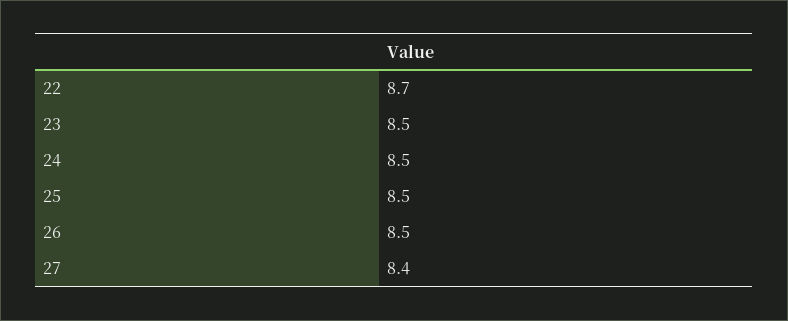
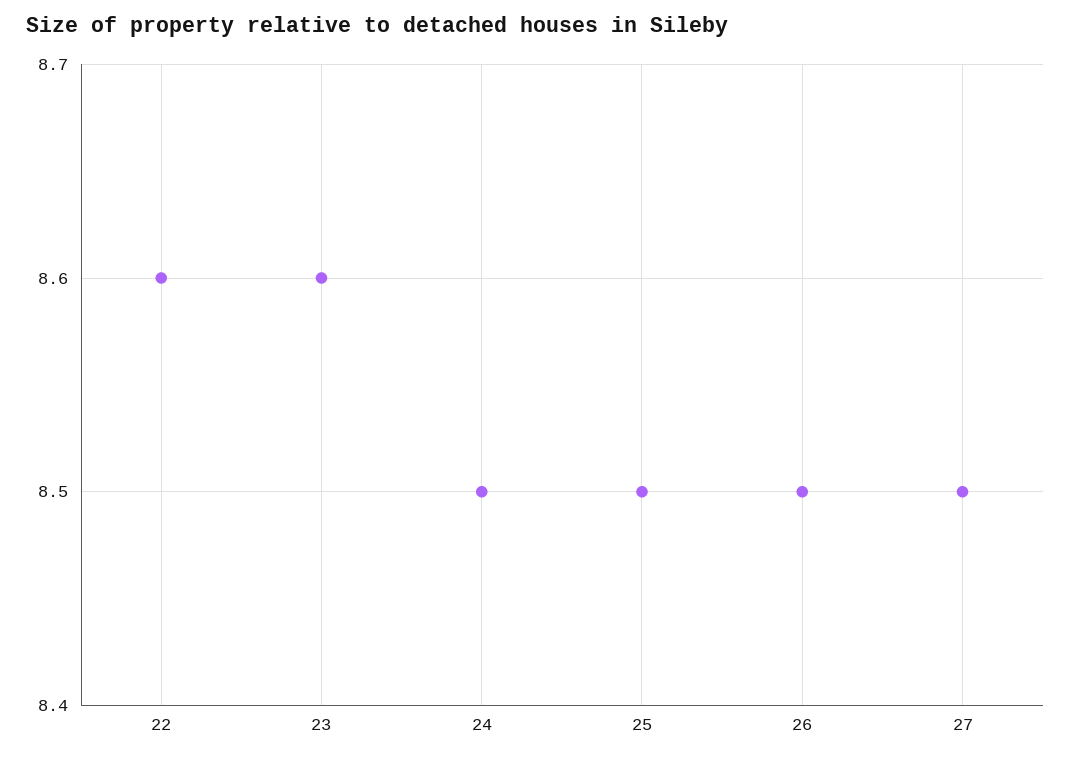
  {
-   "22": 8.7,
+   "22": 8.6,
-   "23": 8.5,
+   "23": 8.6,
    "24": 8.5,
    "25": 8.5,
    "26": 8.5,
-   "27": 8.4
+   "27": 8.5
  }

